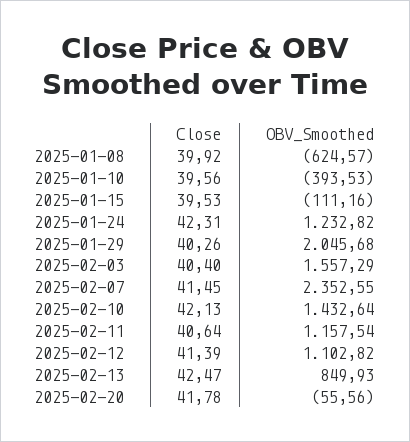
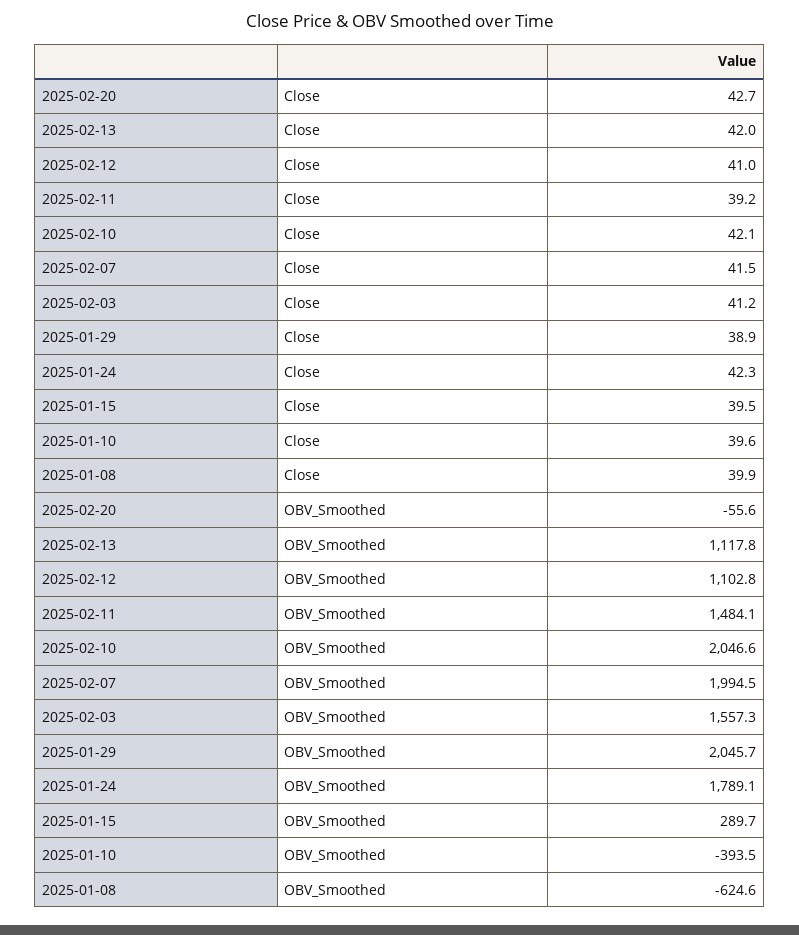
  {
    "Close": {
      "2025-01-08": 39.92,
      "2025-01-10": 39.56,
      "2025-01-15": 39.53,
      "2025-01-24": 42.31,
-     "2025-01-29": 40.26,
+     "2025-01-29": 38.9,
-     "2025-02-03": 40.4,
+     "2025-02-03": 41.2,
      "2025-02-07": 41.45,
      "2025-02-10": 42.13,
-     "2025-02-11": 40.64,
+     "2025-02-11": 39.2,
-     "2025-02-12": 41.39,
+     "2025-02-12": 41,
-     "2025-02-13": 42.47,
+     "2025-02-13": 42,
-     "2025-02-20": 41.78
+     "2025-02-20": 42.7
    },
    "OBV_Smoothed": {
      "2025-01-08": -624.57,
      "2025-01-10": -393.53,
-     "2025-01-15": -111.16,
+     "2025-01-15": 289.7,
-     "2025-01-24": 1232.82,
+     "2025-01-24": 1789.1,
      "2025-01-29": 2045.68,
      "2025-02-03": 1557.29,
-     "2025-02-07": 2352.55,
+     "2025-02-07": 1994.5,
-     "2025-02-10": 1432.64,
+     "2025-02-10": 2046.6,
-     "2025-02-11": 1157.54,
+     "2025-02-11": 1484.1,
      "2025-02-12": 1102.82,
-     "2025-02-13": 849.93,
+     "2025-02-13": 1117.8,
      "2025-02-20": -55.56
    }
  }

